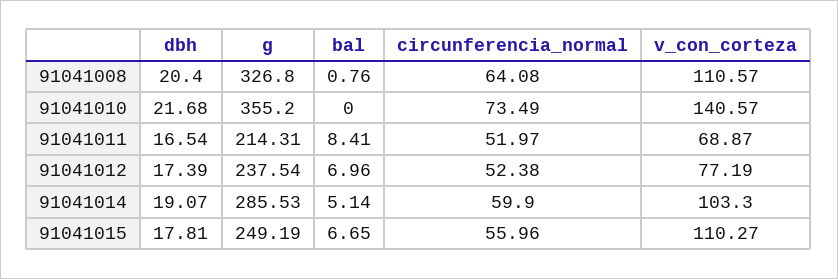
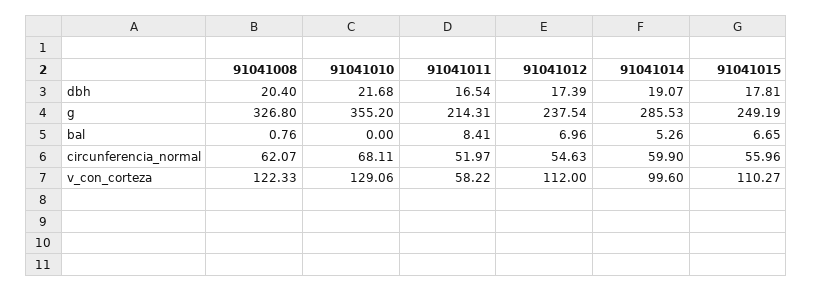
  {
    "dbh": {
      "91041008": 20.4,
      "91041010": 21.68,
      "91041011": 16.54,
      "91041012": 17.39,
      "91041014": 19.07,
      "91041015": 17.81
    },
    "g": {
      "91041008": 326.8,
      "91041010": 355.2,
      "91041011": 214.31,
      "91041012": 237.54,
      "91041014": 285.53,
      "91041015": 249.19
    },
    "bal": {
      "91041008": 0.76,
      "91041010": 0,
      "91041011": 8.41,
      "91041012": 6.96,
-     "91041014": 5.14,
+     "91041014": 5.26,
      "91041015": 6.65
    },
    "circunferencia_normal": {
-     "91041008": 64.08,
+     "91041008": 62.07,
-     "91041010": 73.49,
+     "91041010": 68.11,
      "91041011": 51.97,
-     "91041012": 52.38,
+     "91041012": 54.63,
      "91041014": 59.9,
      "91041015": 55.96
    },
    "v_con_corteza": {
-     "91041008": 110.57,
+     "91041008": 122.33,
-     "91041010": 140.57,
+     "91041010": 129.06,
-     "91041011": 68.87,
+     "91041011": 58.22,
-     "91041012": 77.19,
+     "91041012": 112,
-     "91041014": 103.3,
+     "91041014": 99.6,
      "91041015": 110.27
    }
  }

